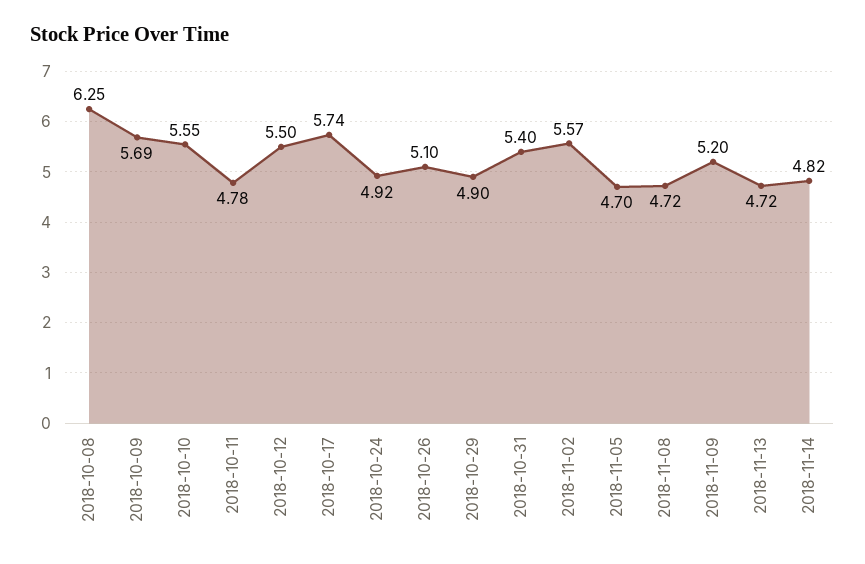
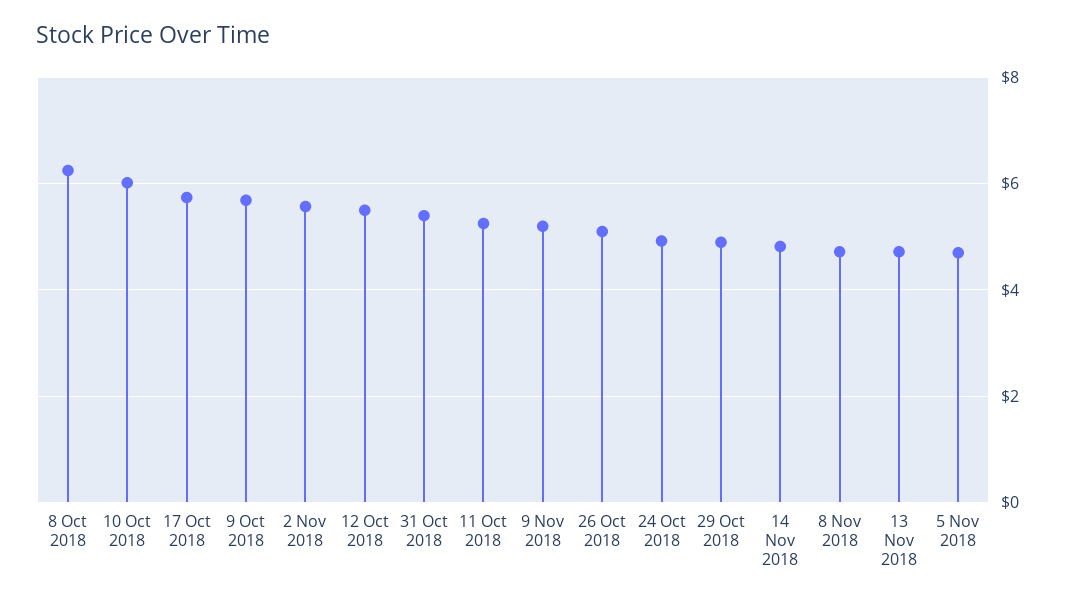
  {
    "2018-10-08": 6.25,
    "2018-10-09": 5.69,
-   "2018-10-10": 5.55,
+   "2018-10-10": 6,
-   "2018-10-11": 4.78,
+   "2018-10-11": 5.2,
    "2018-10-12": 5.5,
    "2018-10-17": 5.74,
    "2018-10-24": 4.92,
    "2018-10-26": 5.1,
    "2018-10-29": 4.9,
    "2018-10-31": 5.4,
    "2018-11-02": 5.57,
    "2018-11-05": 4.7,
    "2018-11-08": 4.72,
    "2018-11-09": 5.2,
    "2018-11-13": 4.72,
    "2018-11-14": 4.82
  }

